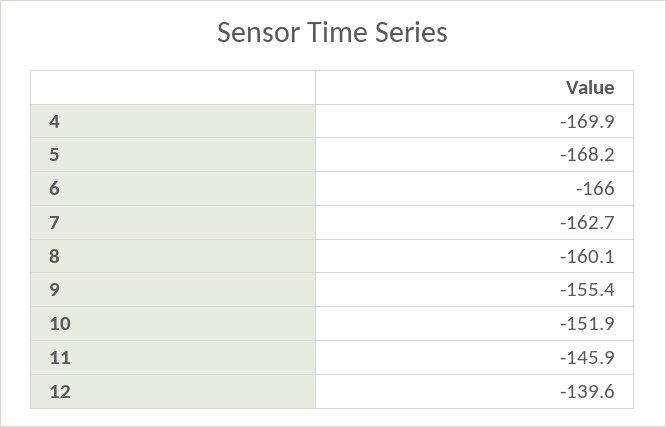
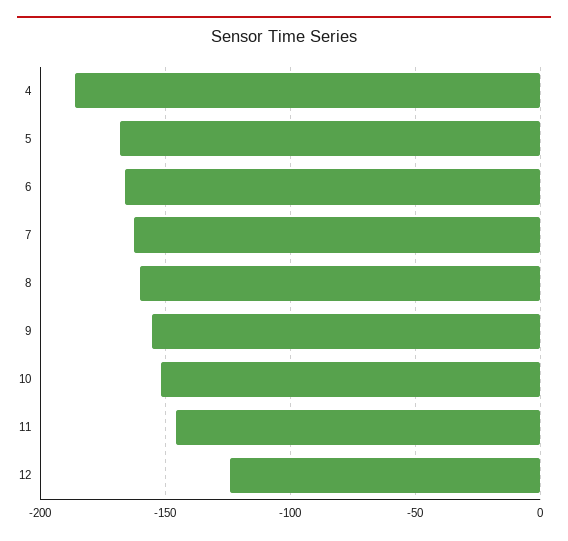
  {
-   "4": -169.9,
+   "4": -185,
    "5": -168.2,
    "6": -166,
    "7": -162.7,
    "8": -160.1,
    "9": -155.4,
    "10": -151.9,
    "11": -145.9,
-   "12": -139.6
+   "12": -125
  }

